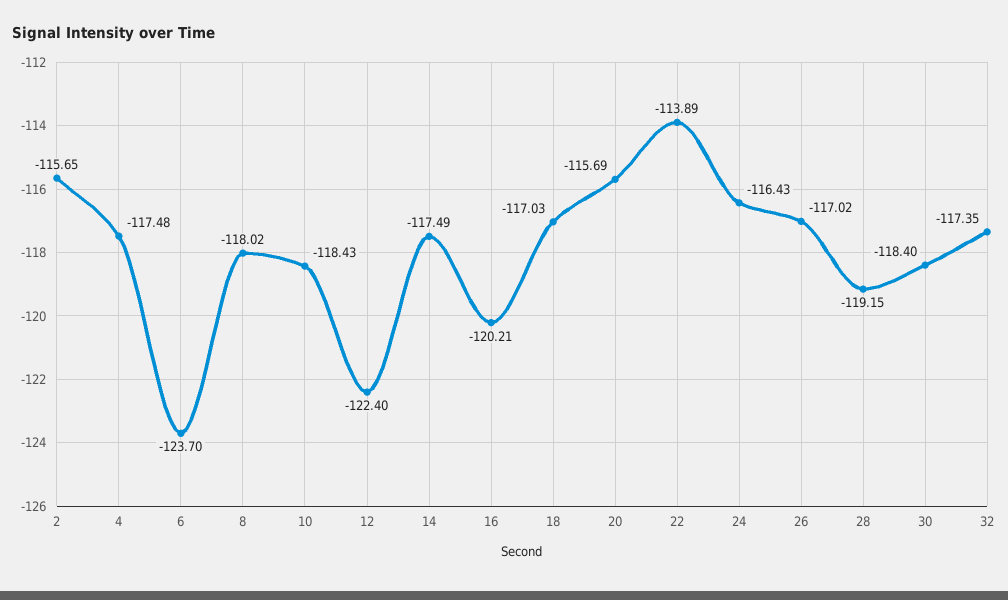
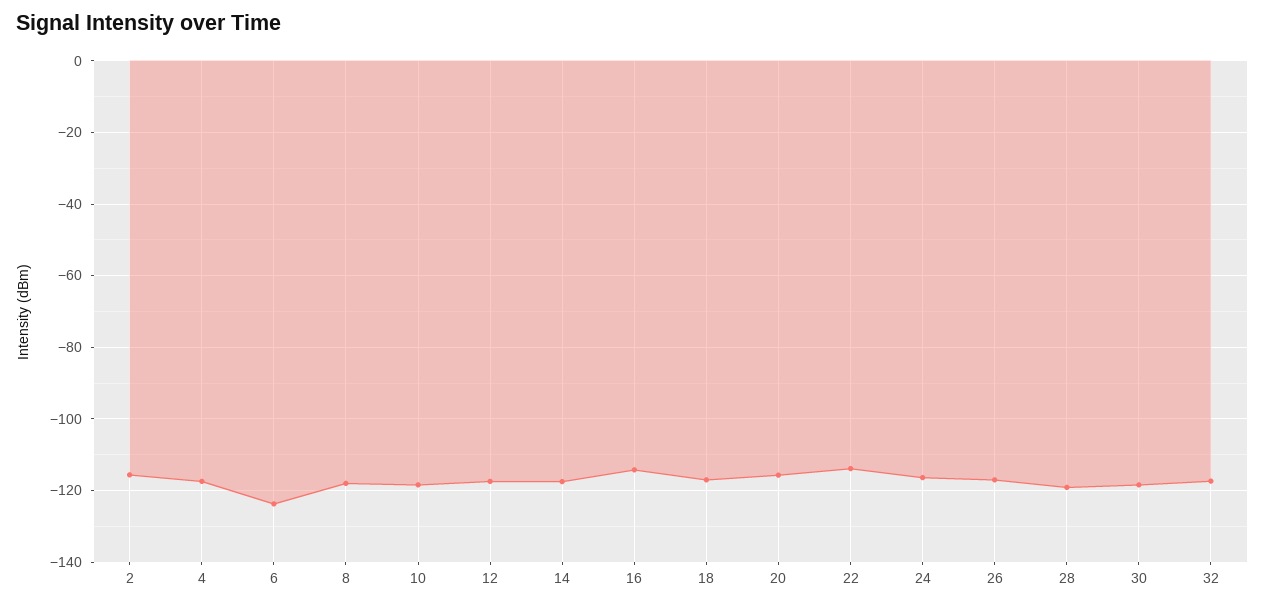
  {
    "2": -115.65,
    "4": -117.48,
    "6": -123.7,
    "8": -118.02,
    "10": -118.43,
-   "12": -122.4,
+   "12": -118,
    "14": -117.49,
-   "16": -120.21,
+   "16": -114,
    "18": -117.03,
    "20": -115.69,
    "22": -113.89,
    "24": -116.43,
    "26": -117.02,
    "28": -119.15,
    "30": -118.4,
    "32": -117.35
  }

